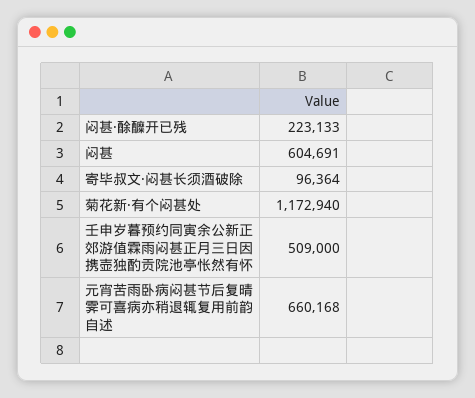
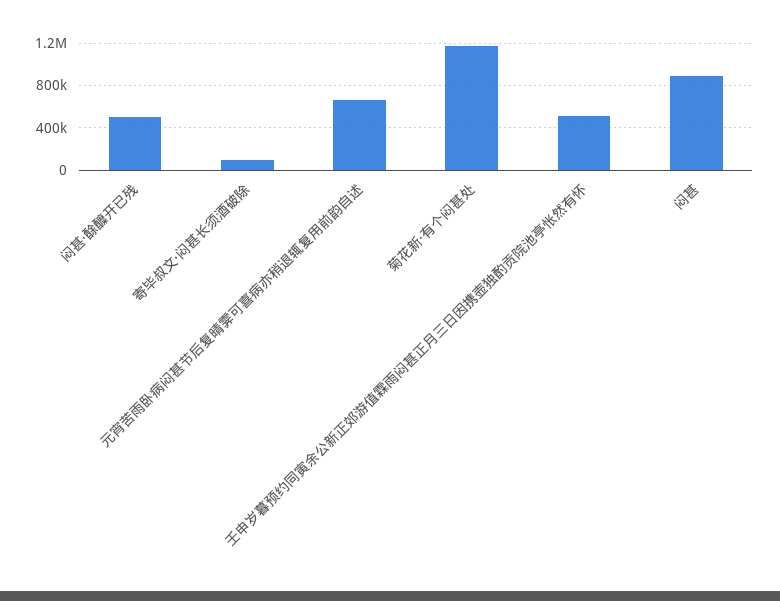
  {
-   "闷甚·酴醾开已残": 223133,
+   "闷甚·酴醾开已残": 500000,
-   "闷甚": 604691,
+   "闷甚": 900000,
    "寄毕叔文·闷甚长须酒破除": 96364,
    "菊花新·有个闷甚处": 1172940,
    "壬申岁暮预约同寅余公新正郊游值霖雨闷甚正月三日因携壶独酌贡院池亭怅然有怀": 509000,
    "元宵苦雨卧病闷甚节后复晴霁可喜病亦稍退辄复用前韵自述": 660168
  }

